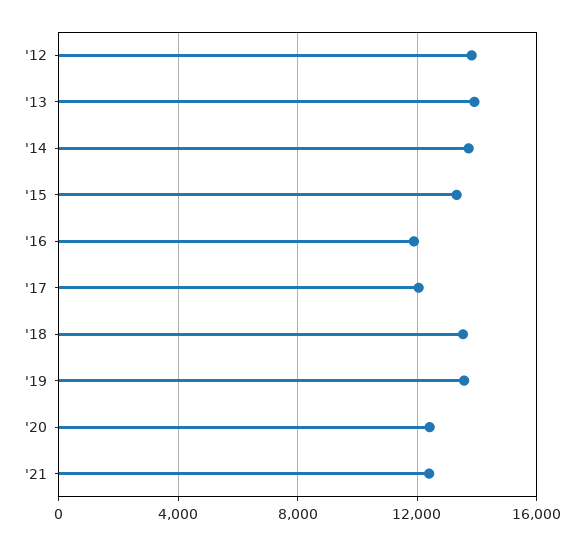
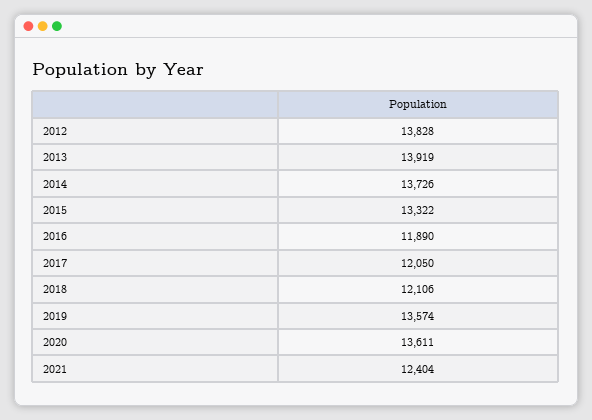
  {
    "'12": 13828,
    "'13": 13919,
    "'14": 13726,
    "'15": 13322,
    "'16": 11890,
    "'17": 12050,
-   "'18": 13500,
+   "'18": 12106,
    "'19": 13574,
-   "'20": 12500,
+   "'20": 13611,
    "'21": 12404
  }

